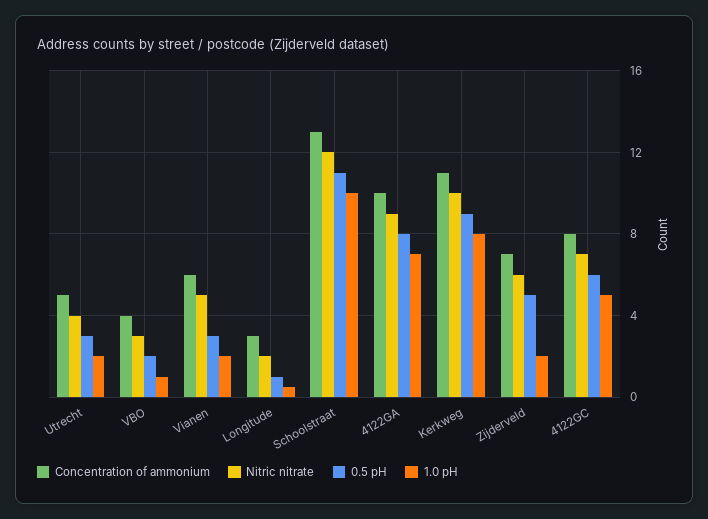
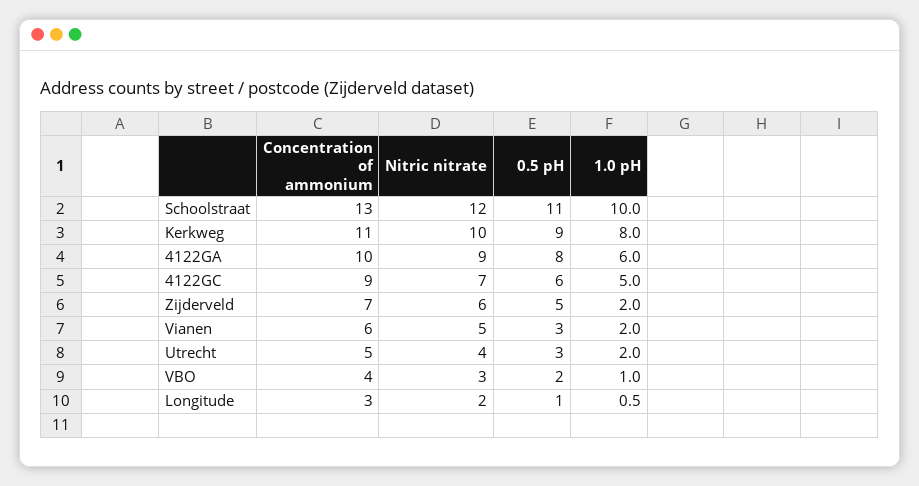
  {
    "Concentration of ammonium": {
      "Utrecht": 5,
      "VBO": 4,
      "Vianen": 6,
      "Longitude": 3,
      "Schoolstraat": 13,
      "4122GA": 10,
      "Kerkweg": 11,
      "Zijderveld": 7,
-     "4122GC": 8
+     "4122GC": 9
    },
    "Nitric nitrate": {
      "Utrecht": 4,
      "VBO": 3,
      "Vianen": 5,
      "Longitude": 2,
      "Schoolstraat": 12,
      "4122GA": 9,
      "Kerkweg": 10,
      "Zijderveld": 6,
      "4122GC": 7
    },
    "0.5 pH": {
      "Utrecht": 3,
      "VBO": 2,
      "Vianen": 3,
      "Longitude": 1,
      "Schoolstraat": 11,
      "4122GA": 8,
      "Kerkweg": 9,
      "Zijderveld": 5,
      "4122GC": 6
    },
    "1.0 pH": {
      "Utrecht": 2,
      "VBO": 1,
      "Vianen": 2,
      "Longitude": 0.5,
      "Schoolstraat": 10,
-     "4122GA": 7,
+     "4122GA": 6,
      "Kerkweg": 8,
      "Zijderveld": 2,
      "4122GC": 5
    }
  }

